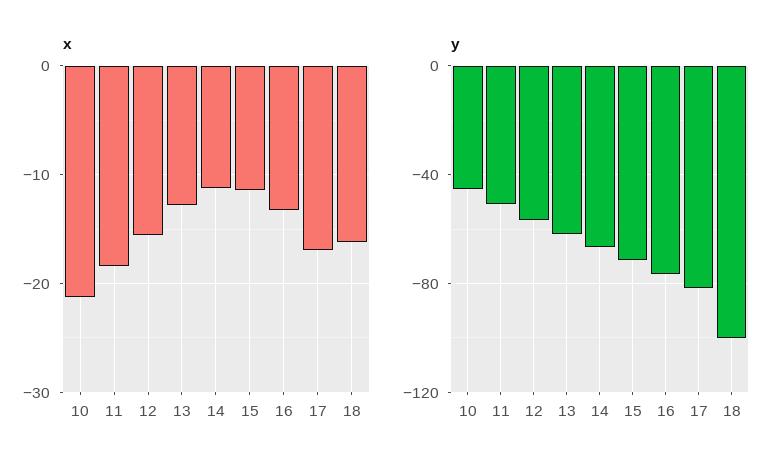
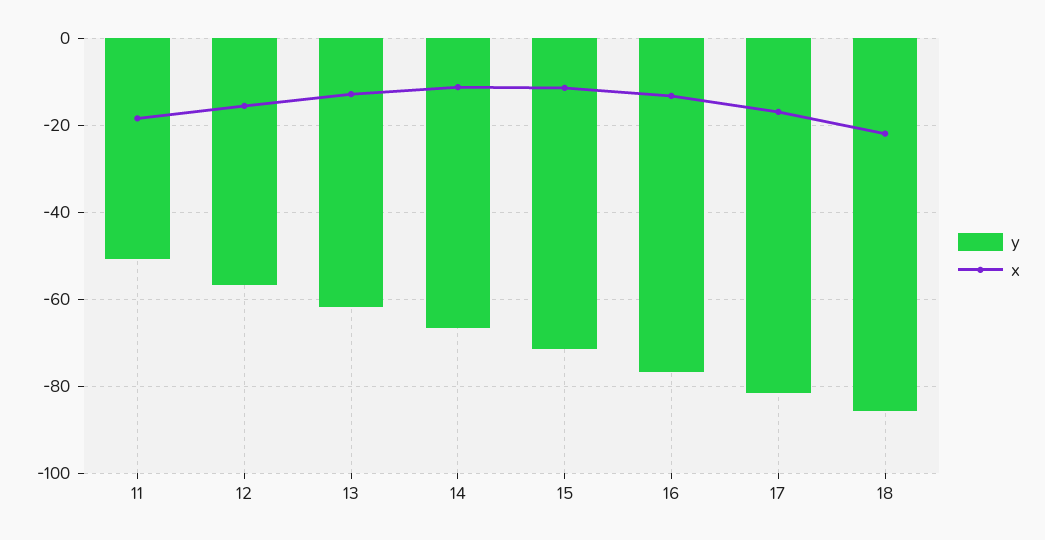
  {
    "x": {
-     "10": -21,
      "11": -18,
      "12": -16,
      "13": -13,
      "14": -11,
      "15": -11,
      "16": -13,
      "17": -17,
-     "18": -16
+     "18": -22
    },
    "y": {
-     "10": -45,
      "11": -50,
      "12": -56,
      "13": -62,
      "14": -66,
      "15": -72,
      "16": -76,
      "17": -82,
-     "18": -100
+     "18": -86
    }
  }

